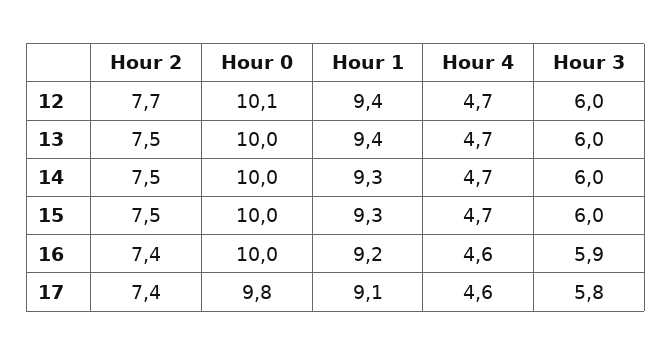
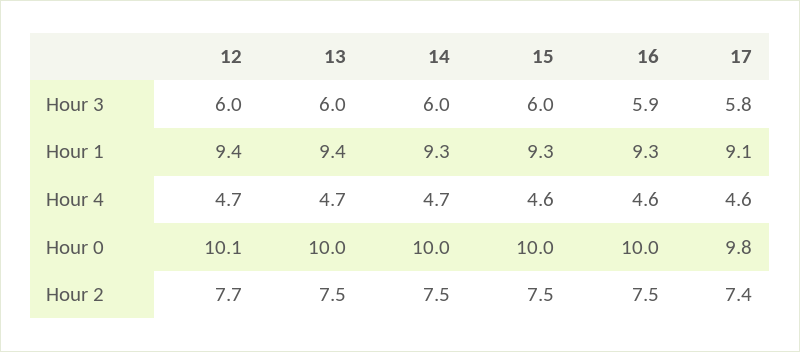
  {
    "Hour 2": {
      "12": 7.7,
      "13": 7.5,
      "14": 7.5,
      "15": 7.5,
-     "16": 7.4,
+     "16": 7.5,
      "17": 7.4
    },
    "Hour 0": {
      "12": 10.1,
      "13": 10,
      "14": 10,
      "15": 10,
      "16": 10,
      "17": 9.8
    },
    "Hour 1": {
      "12": 9.4,
      "13": 9.4,
      "14": 9.3,
      "15": 9.3,
-     "16": 9.2,
+     "16": 9.3,
      "17": 9.1
    },
    "Hour 4": {
      "12": 4.7,
      "13": 4.7,
      "14": 4.7,
-     "15": 4.7,
+     "15": 4.6,
      "16": 4.6,
      "17": 4.6
    },
    "Hour 3": {
      "12": 6,
      "13": 6,
      "14": 6,
      "15": 6,
      "16": 5.9,
      "17": 5.8
    }
  }

